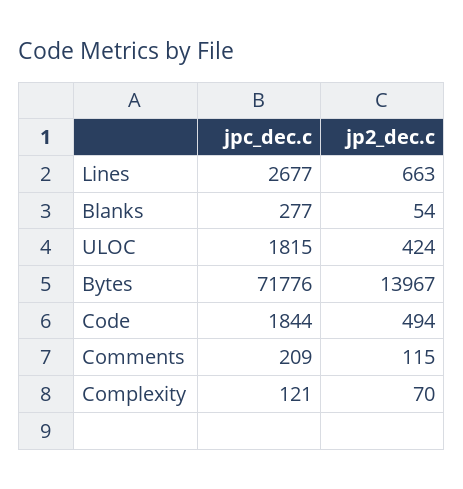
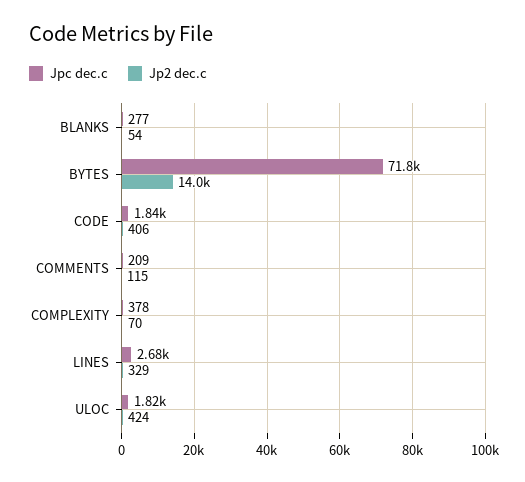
  {
    "jpc_dec.c": {
      "Lines": 2677,
      "Blanks": 277,
      "ULOC": 1815,
      "Bytes": 71776,
      "Code": 1844,
      "Comments": 209,
-     "Complexity": 121
+     "Complexity": 378
    },
    "jp2_dec.c": {
-     "Lines": 663,
+     "Lines": 329,
      "Blanks": 54,
      "ULOC": 424,
      "Bytes": 13967,
-     "Code": 494,
+     "Code": 406,
      "Comments": 115,
      "Complexity": 70
    }
  }

